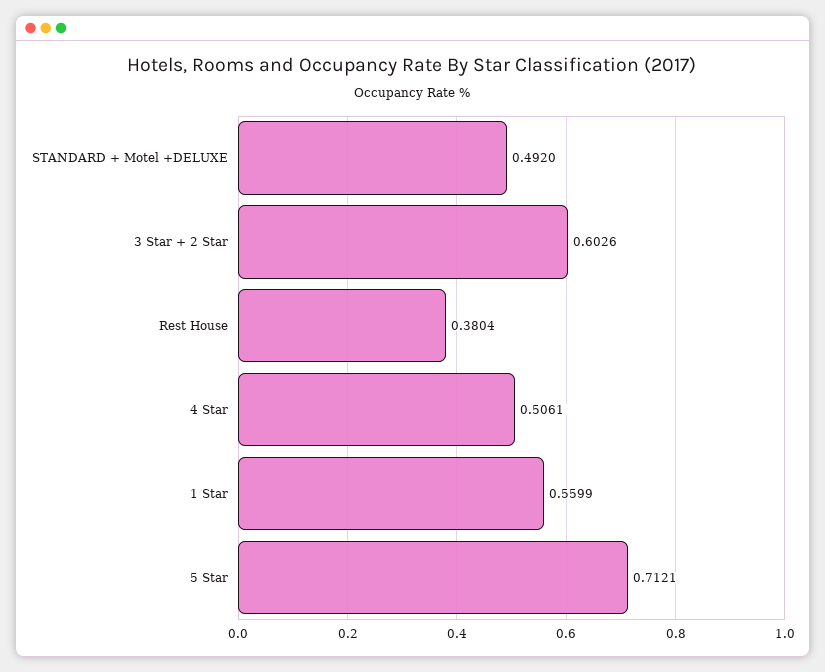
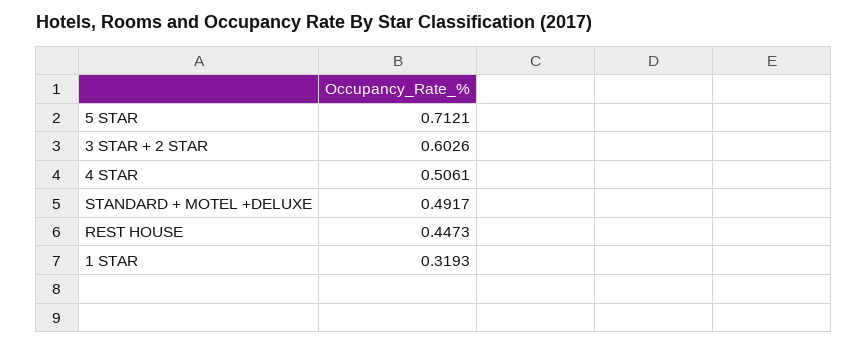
  {
-   "STANDARD + Motel +DELUXE": 0.492,
+   "STANDARD + Motel +DELUXE": 0.4917,
    "3 Star + 2 Star": 0.6026,
-   "Rest House": 0.3804,
+   "Rest House": 0.4473,
    "4 Star": 0.5061,
-   "1 Star": 0.5599,
+   "1 Star": 0.3193,
    "5 Star": 0.7121
  }

